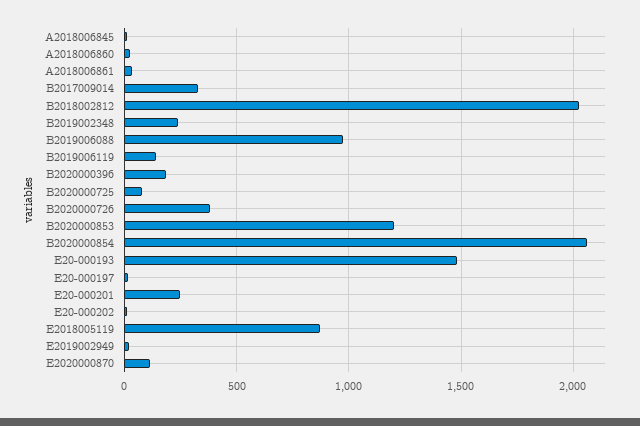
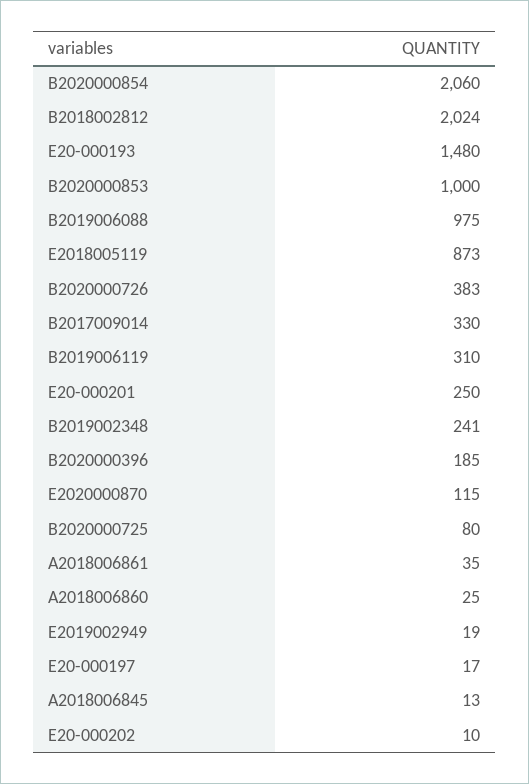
  {
    "A2018006845": 13,
    "A2018006860": 25,
    "A2018006861": 35,
    "B2017009014": 330,
    "B2018002812": 2024,
    "B2019002348": 241,
    "B2019006088": 975,
-   "B2019006119": 150,
+   "B2019006119": 310,
    "B2020000396": 185,
    "B2020000725": 80,
    "B2020000726": 383,
-   "B2020000853": 1200,
+   "B2020000853": 1000,
    "B2020000854": 2060,
    "E20-000193": 1480,
    "E20-000197": 17,
    "E20-000201": 250,
    "E20-000202": 10,
    "E2018005119": 873,
    "E2019002949": 19,
    "E2020000870": 115
  }

